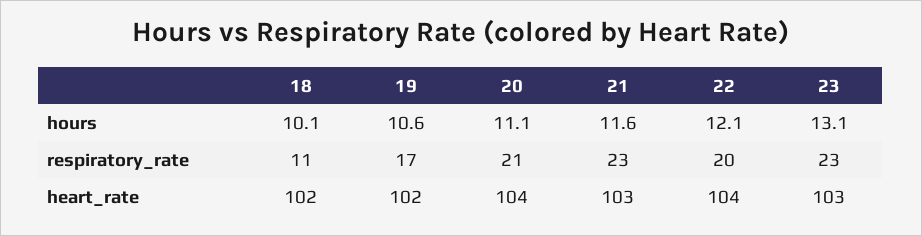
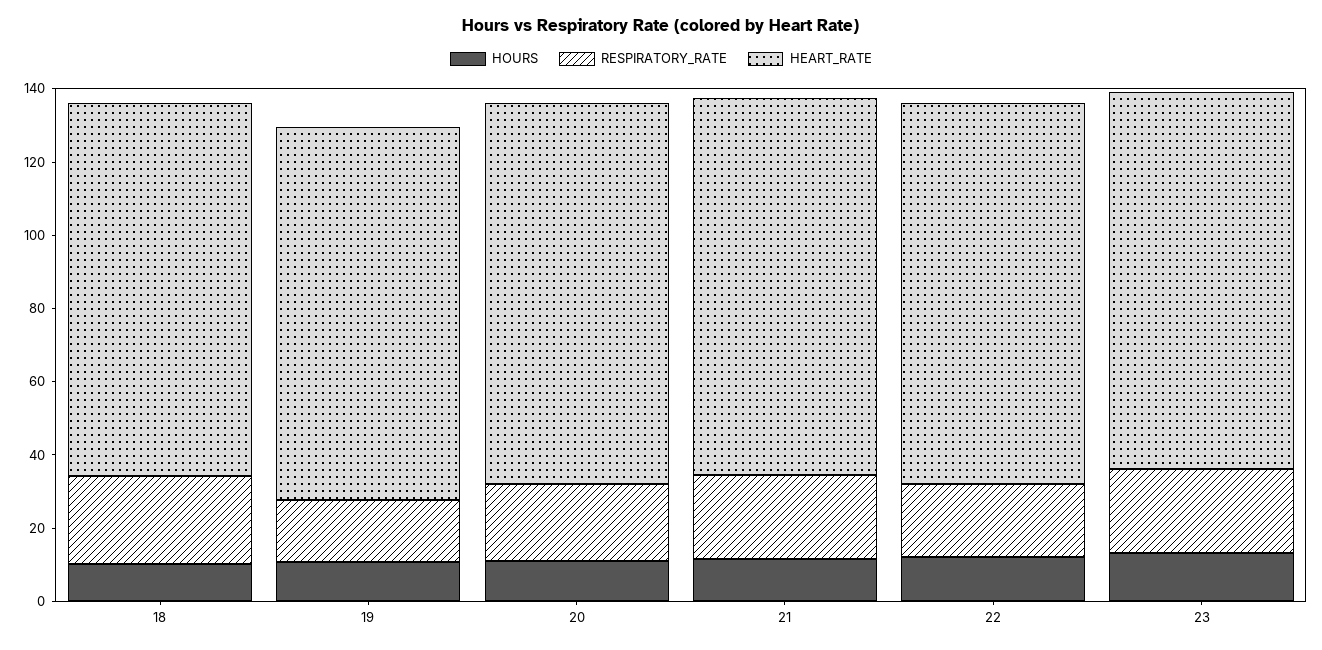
  {
    "hours": {
      "18": 10.1,
      "19": 10.6,
      "20": 11.1,
      "21": 11.6,
      "22": 12.1,
      "23": 13.1
    },
    "respiratory_rate": {
-     "18": 11,
+     "18": 25,
      "19": 17,
      "20": 21,
      "21": 23,
      "22": 20,
      "23": 23
    },
    "heart_rate": {
      "18": 102,
      "19": 102,
      "20": 104,
      "21": 103,
      "22": 104,
      "23": 103
    }
  }

